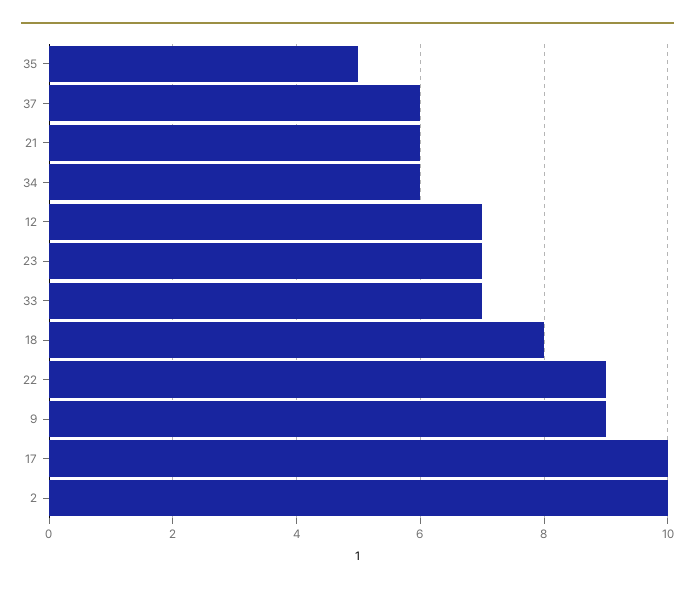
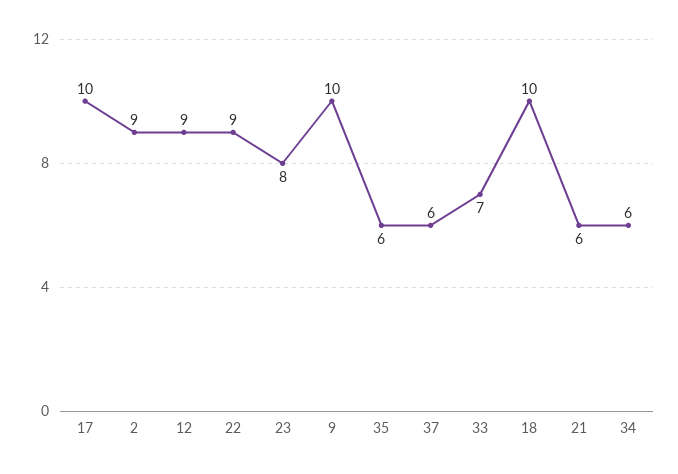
  {
-   "35": 5,
+   "35": 6,
    "37": 6,
    "21": 6,
    "34": 6,
-   "12": 7,
+   "12": 9,
-   "23": 7,
+   "23": 8,
    "33": 7,
-   "18": 8,
+   "18": 10,
    "22": 9,
-   "9": 9,
+   "9": 10,
    "17": 10,
-   "2": 10
+   "2": 9
  }

